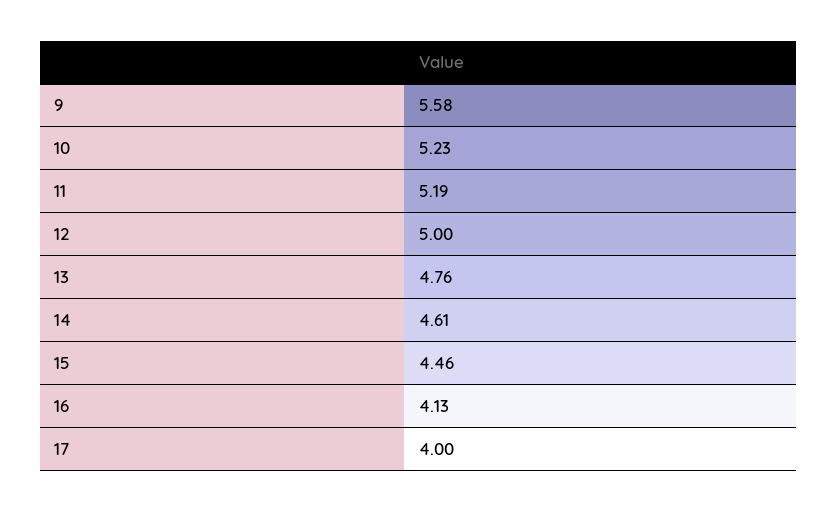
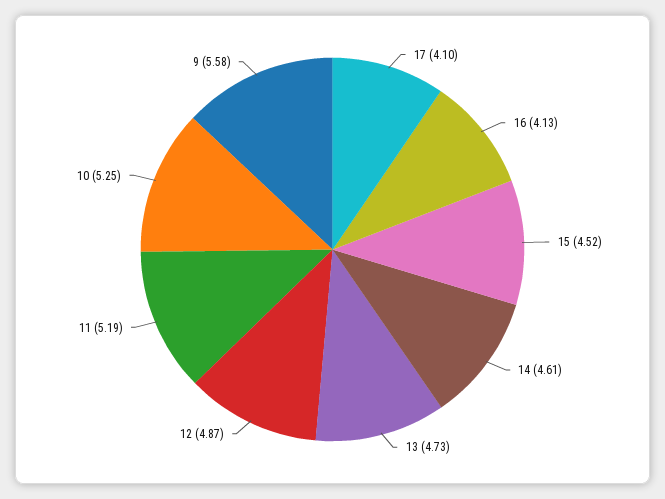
  {
    "9": 5.58,
-   "10": 5.23,
+   "10": 5.25,
    "11": 5.19,
-   "12": 5,
+   "12": 4.87,
-   "13": 4.76,
+   "13": 4.73,
    "14": 4.61,
-   "15": 4.46,
+   "15": 4.52,
    "16": 4.13,
-   "17": 4
+   "17": 4.1
  }

